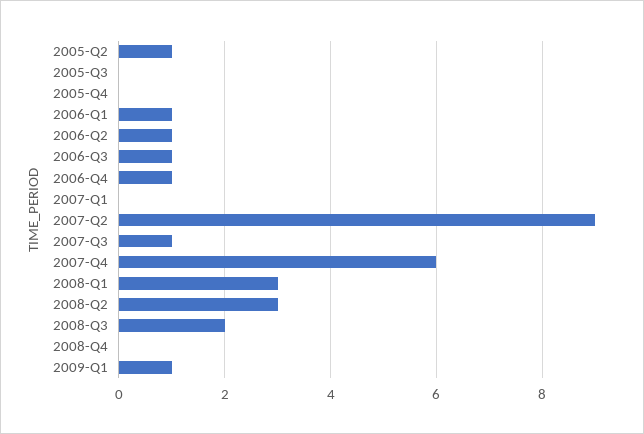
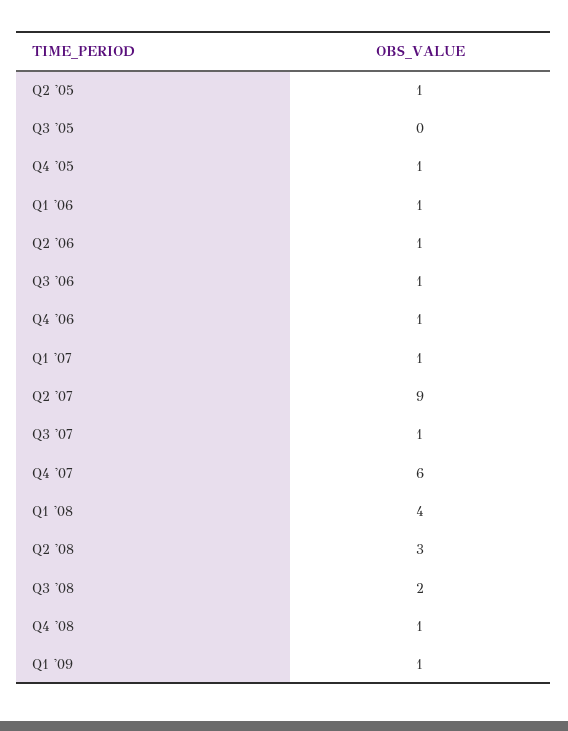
  {
    "2005-Q2": 1,
    "2005-Q3": 0,
-   "2005-Q4": 0,
+   "2005-Q4": 1,
    "2006-Q1": 1,
    "2006-Q2": 1,
    "2006-Q3": 1,
    "2006-Q4": 1,
-   "2007-Q1": 0,
+   "2007-Q1": 1,
    "2007-Q2": 9,
    "2007-Q3": 1,
    "2007-Q4": 6,
-   "2008-Q1": 3,
+   "2008-Q1": 4,
    "2008-Q2": 3,
    "2008-Q3": 2,
-   "2008-Q4": 0,
+   "2008-Q4": 1,
    "2009-Q1": 1
  }

